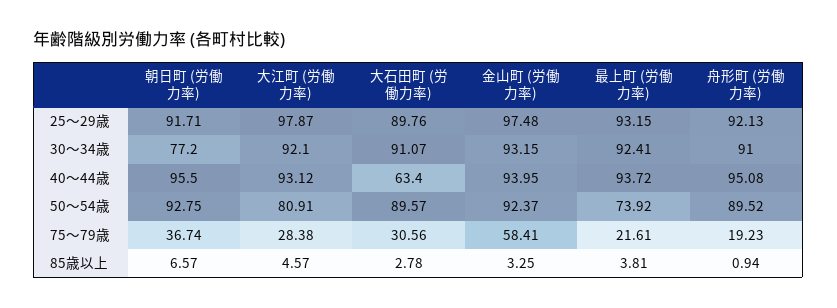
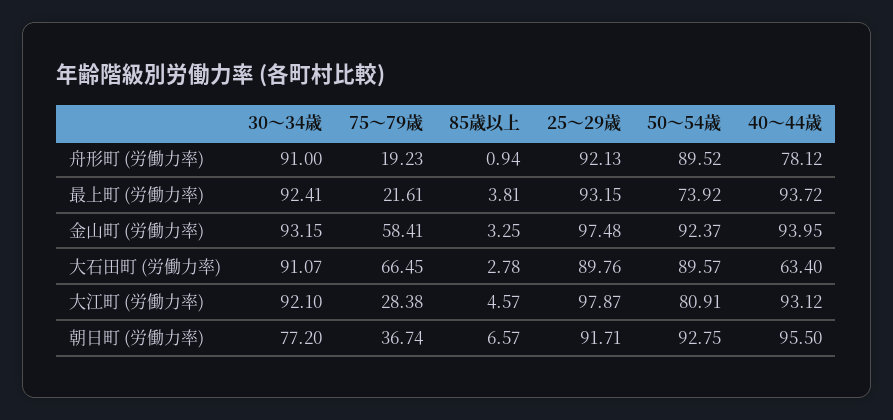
  {
    "朝日町 (労働力率)": {
      "25～29歳": 91.71,
      "30～34歳": 77.2,
      "40～44歳": 95.5,
      "50～54歳": 92.75,
      "75～79歳": 36.74,
      "85歳以上": 6.57
    },
    "大江町 (労働力率)": {
      "25～29歳": 97.87,
      "30～34歳": 92.1,
      "40～44歳": 93.12,
      "50～54歳": 80.91,
      "75～79歳": 28.38,
      "85歳以上": 4.57
    },
    "大石田町 (労働力率)": {
      "25～29歳": 89.76,
      "30～34歳": 91.07,
      "40～44歳": 63.4,
      "50～54歳": 89.57,
-     "75～79歳": 30.56,
+     "75～79歳": 66.45,
      "85歳以上": 2.78
    },
    "金山町 (労働力率)": {
      "25～29歳": 97.48,
      "30～34歳": 93.15,
      "40～44歳": 93.95,
      "50～54歳": 92.37,
      "75～79歳": 58.41,
      "85歳以上": 3.25
    },
    "最上町 (労働力率)": {
      "25～29歳": 93.15,
      "30～34歳": 92.41,
      "40～44歳": 93.72,
      "50～54歳": 73.92,
      "75～79歳": 21.61,
      "85歳以上": 3.81
    },
    "舟形町 (労働力率)": {
      "25～29歳": 92.13,
      "30～34歳": 91,
-     "40～44歳": 95.08,
+     "40～44歳": 78.12,
      "50～54歳": 89.52,
      "75～79歳": 19.23,
      "85歳以上": 0.94
    }
  }

